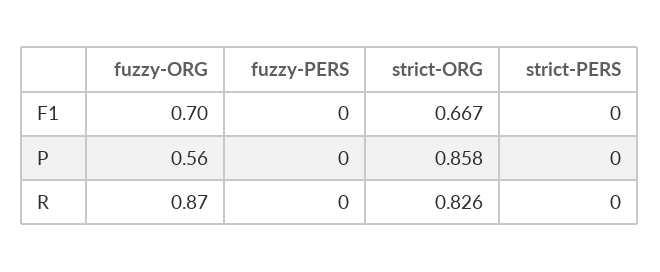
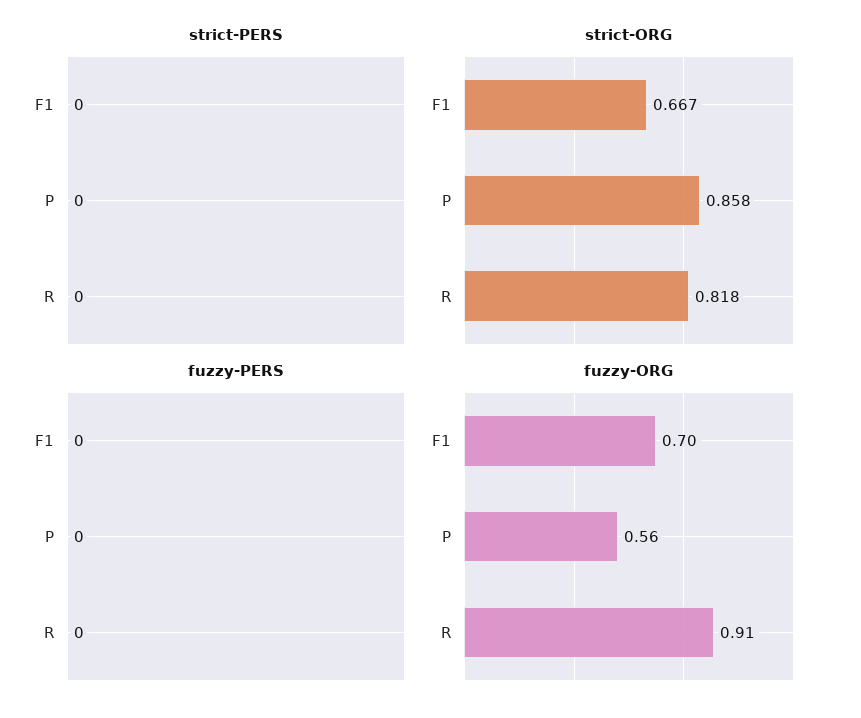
  {
    "fuzzy-ORG": {
      "F1": 0.7,
      "P": 0.56,
-     "R": 0.87
+     "R": 0.91
    },
    "fuzzy-PERS": {
      "F1": 0,
      "P": 0,
      "R": 0
    },
    "strict-ORG": {
      "F1": 0.667,
      "P": 0.858,
-     "R": 0.826
+     "R": 0.818
    },
    "strict-PERS": {
      "F1": 0,
      "P": 0,
      "R": 0
    }
  }

